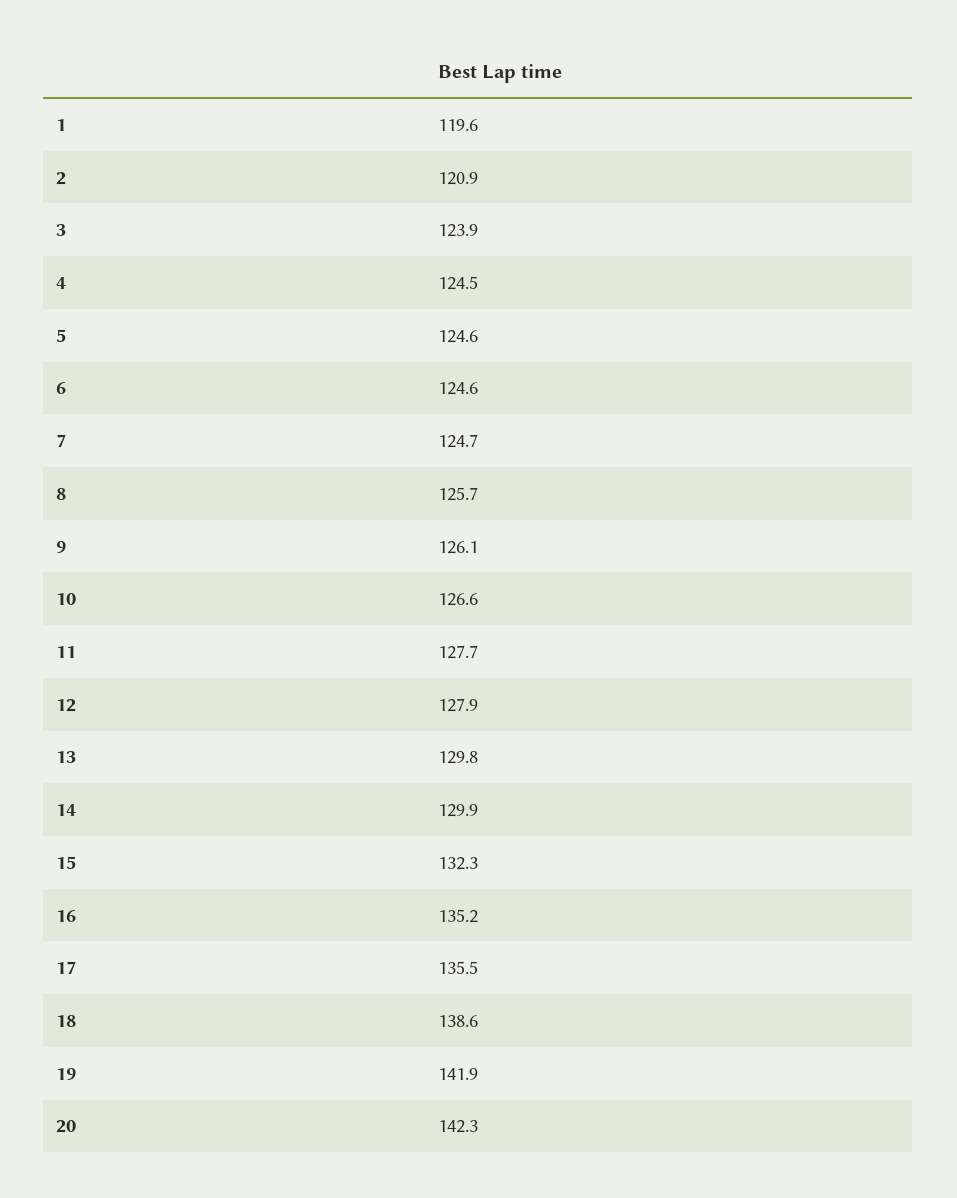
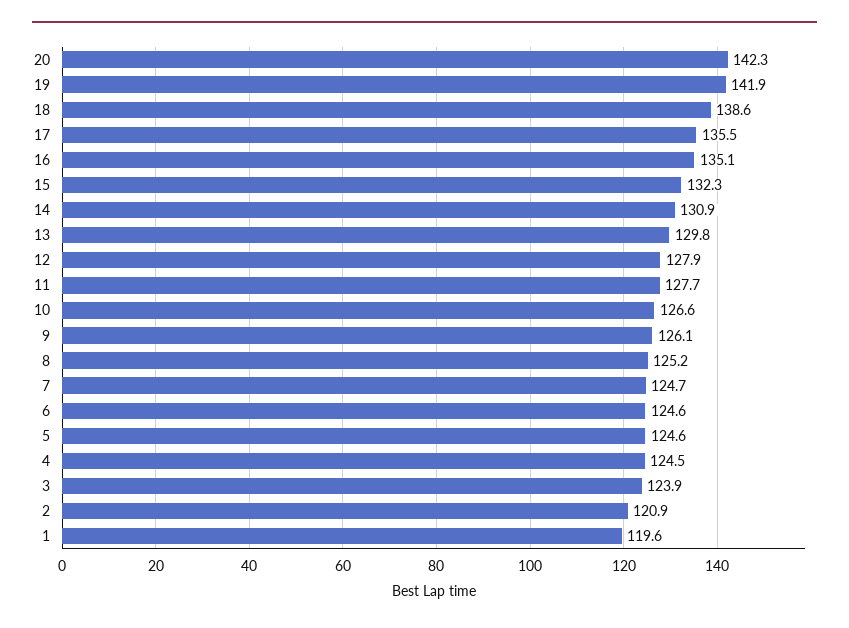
  {
    "1": 119.6,
    "2": 120.9,
    "3": 123.9,
    "4": 124.5,
    "5": 124.6,
    "6": 124.6,
    "7": 124.7,
-   "8": 125.7,
+   "8": 125.2,
    "9": 126.1,
    "10": 126.6,
    "11": 127.7,
    "12": 127.9,
    "13": 129.8,
-   "14": 129.9,
+   "14": 130.9,
    "15": 132.3,
-   "16": 135.2,
+   "16": 135.1,
    "17": 135.5,
    "18": 138.6,
    "19": 141.9,
    "20": 142.3
  }

